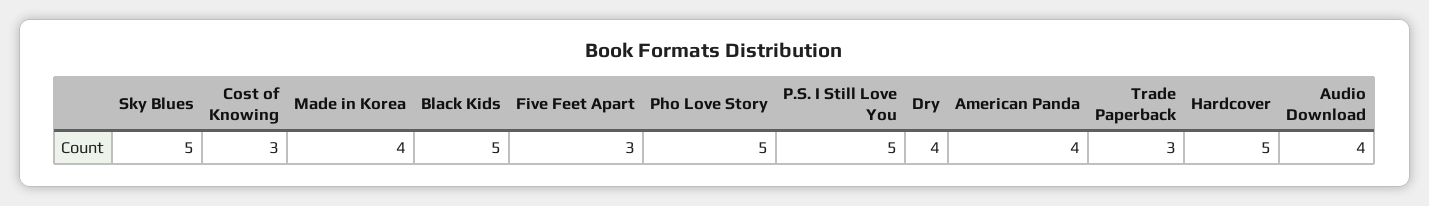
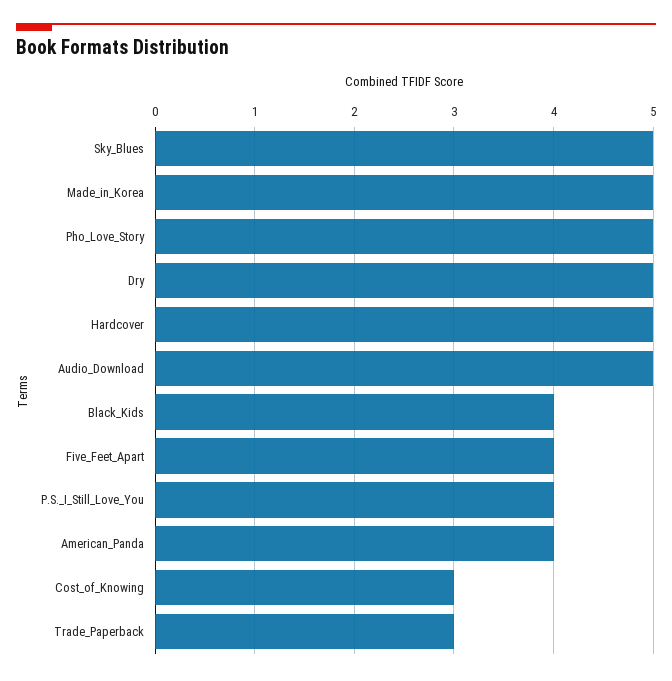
  {
    "Sky Blues": 5,
    "Cost of Knowing": 3,
-   "Made in Korea": 4,
+   "Made in Korea": 5,
-   "Black Kids": 5,
+   "Black Kids": 4,
-   "Five Feet Apart": 3,
+   "Five Feet Apart": 4,
    "Pho Love Story": 5,
-   "P.S. I Still Love You": 5,
+   "P.S. I Still Love You": 4,
-   "Dry": 4,
+   "Dry": 5,
    "American Panda": 4,
    "Trade Paperback": 3,
    "Hardcover": 5,
-   "Audio Download": 4
+   "Audio Download": 5
  }

